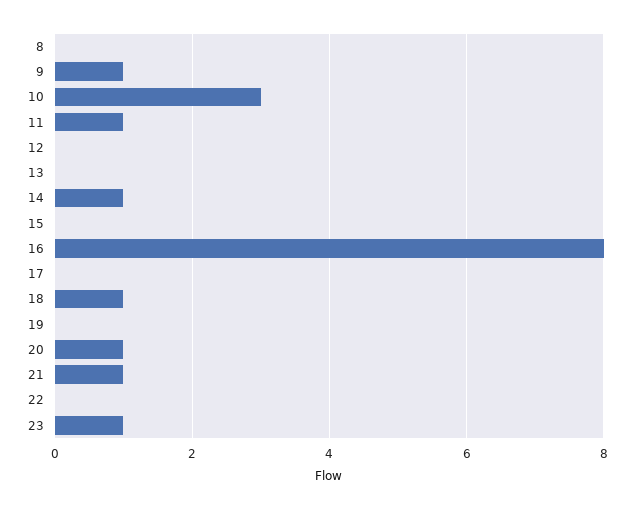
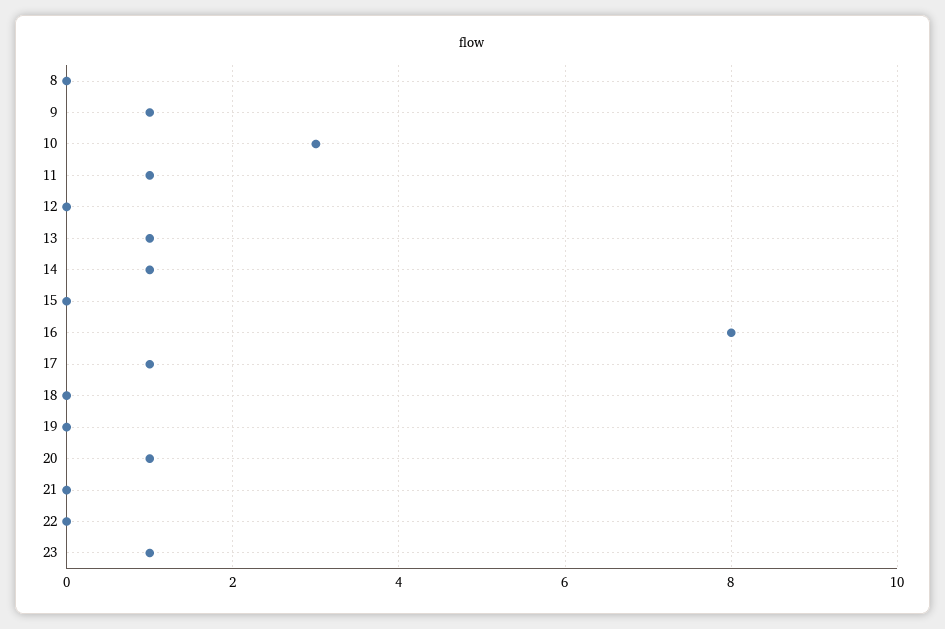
  {
    "8": 0,
    "9": 1,
    "10": 3,
    "11": 1,
    "12": 0,
-   "13": 0,
+   "13": 1,
    "14": 1,
    "15": 0,
    "16": 8,
-   "17": 0,
+   "17": 1,
-   "18": 1,
+   "18": 0,
    "19": 0,
    "20": 1,
-   "21": 1,
+   "21": 0,
    "22": 0,
    "23": 1
  }

